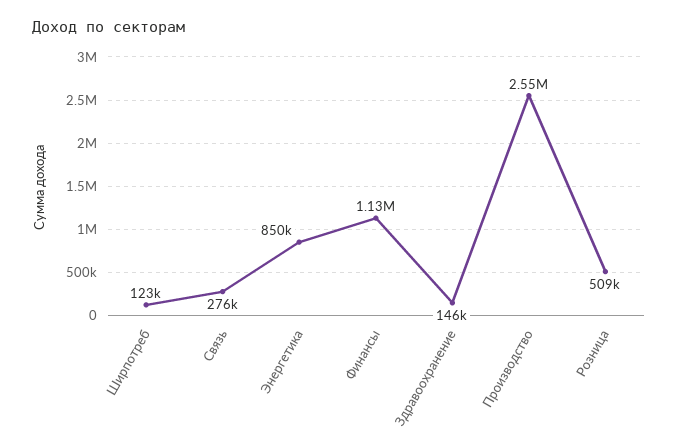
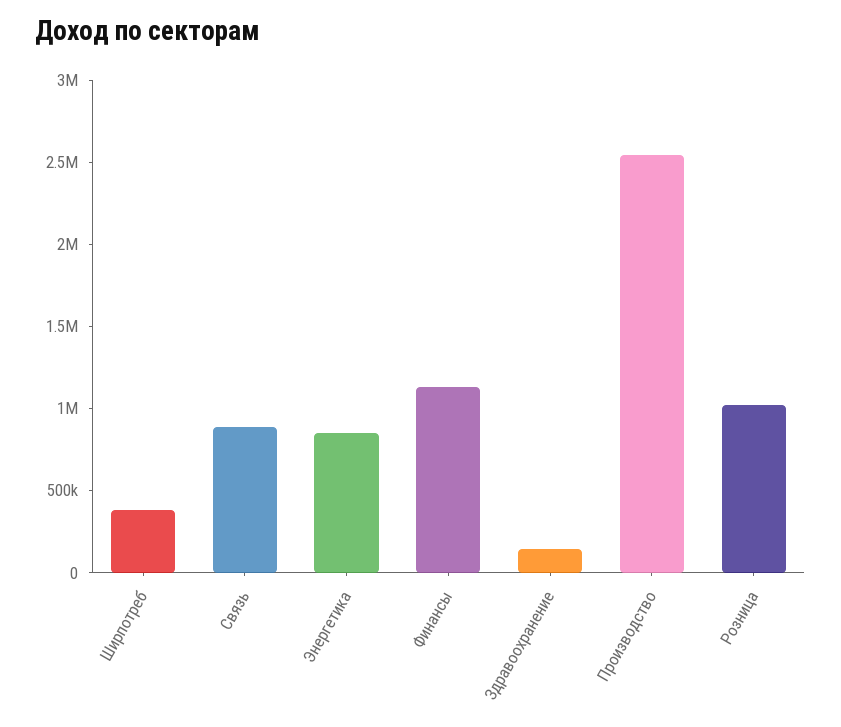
  {
-   "Ширпотреб": 123000,
+   "Ширпотреб": 400000,
-   "Связь": 276000,
+   "Связь": 900000,
    "Энергетика": 850000,
    "Финансы": 1130000,
    "Здравоохранение": 146000,
    "Производство": 2550000,
-   "Розница": 509000
+   "Розница": 1000000
  }

